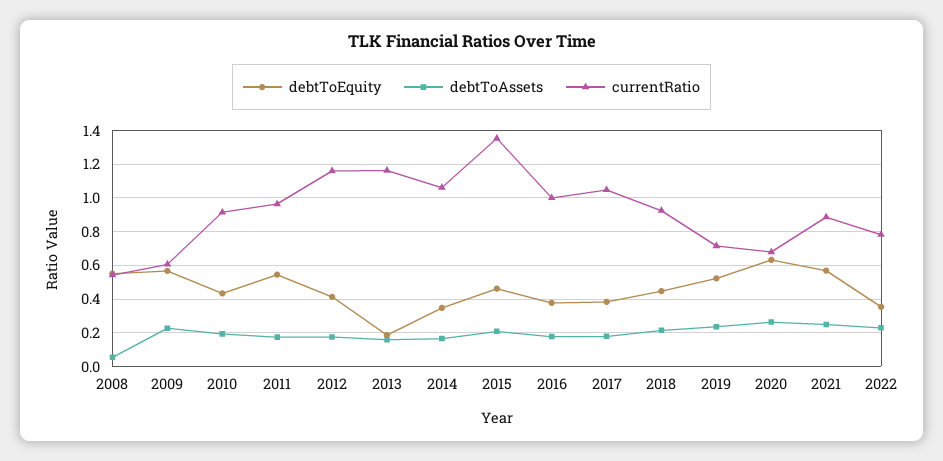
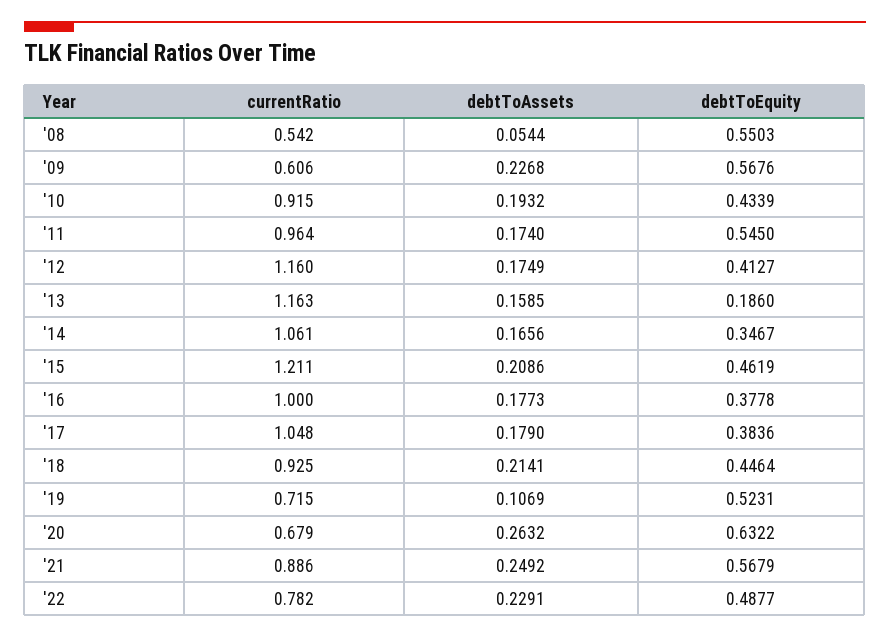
  {
    "debtToEquity": {
      "2008": 0.5503,
      "2009": 0.5676,
      "2010": 0.4339,
      "2011": 0.545,
      "2012": 0.4127,
      "2013": 0.186,
      "2014": 0.3467,
      "2015": 0.4619,
      "2016": 0.3778,
      "2017": 0.3836,
      "2018": 0.4464,
      "2019": 0.5231,
      "2020": 0.6322,
      "2021": 0.5679,
-     "2022": 0.35
+     "2022": 0.4877
    },
    "debtToAssets": {
      "2008": 0.0544,
      "2009": 0.2268,
      "2010": 0.1932,
      "2011": 0.174,
      "2012": 0.1749,
      "2013": 0.1585,
      "2014": 0.1656,
      "2015": 0.2086,
      "2016": 0.1773,
      "2017": 0.179,
      "2018": 0.2141,
-     "2019": 0.25,
+     "2019": 0.1069,
      "2020": 0.2632,
      "2021": 0.2492,
      "2022": 0.2291
    },
    "currentRatio": {
      "2008": 0.542,
      "2009": 0.606,
      "2010": 0.915,
      "2011": 0.964,
      "2012": 1.16,
      "2013": 1.163,
      "2014": 1.061,
-     "2015": 1.35,
+     "2015": 1.211,
      "2016": 1,
      "2017": 1.048,
      "2018": 0.925,
      "2019": 0.715,
      "2020": 0.679,
      "2021": 0.886,
      "2022": 0.782
    }
  }

